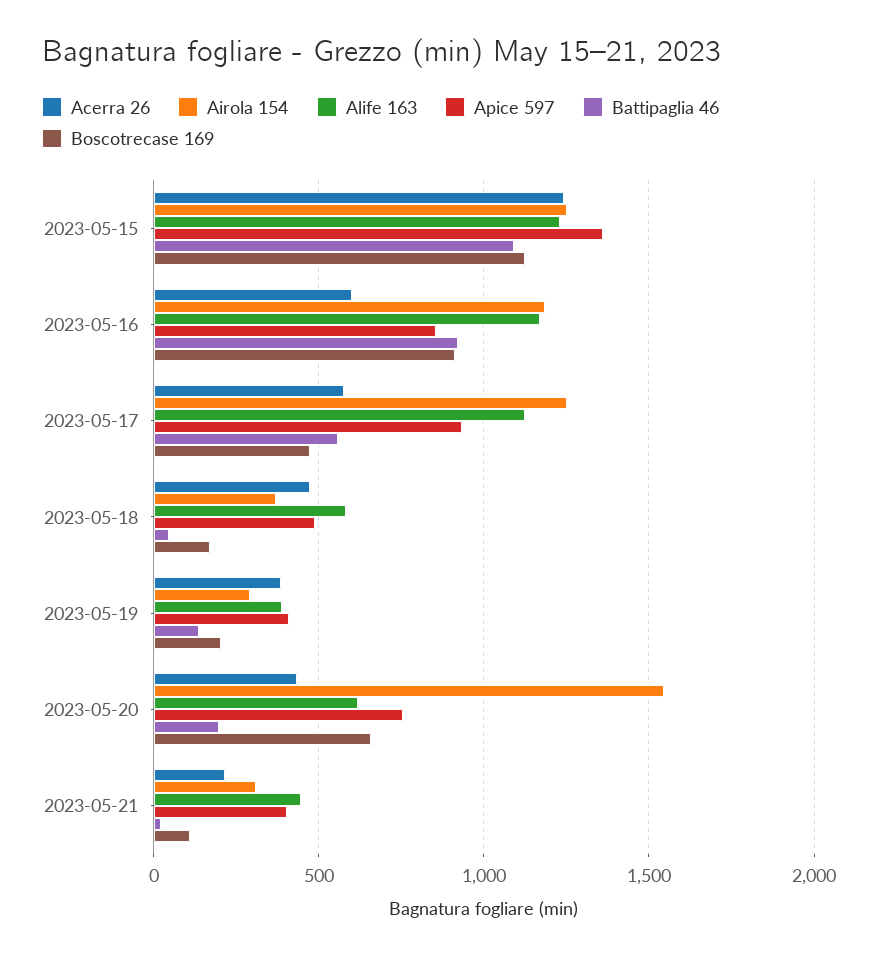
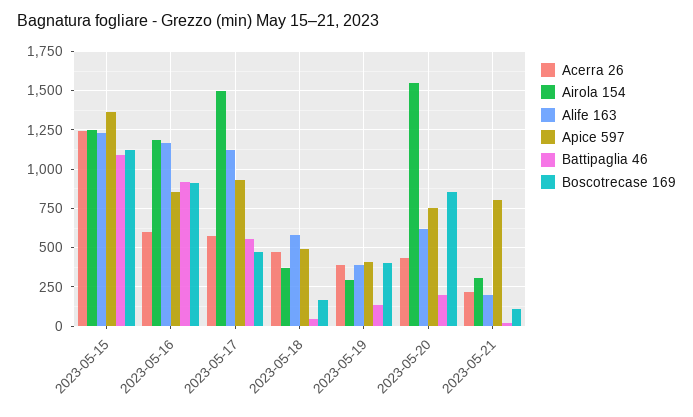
  {
    "Acerra 26": {
      "2023-05-15": 1250,
      "2023-05-16": 600,
      "2023-05-17": 600,
      "2023-05-18": 450,
      "2023-05-19": 400,
      "2023-05-20": 450,
      "2023-05-21": 200
    },
    "Airola 154": {
      "2023-05-15": 1250,
      "2023-05-16": 1200,
-     "2023-05-17": 1250,
+     "2023-05-17": 1500,
      "2023-05-18": 350,
      "2023-05-19": 300,
      "2023-05-20": 1550,
      "2023-05-21": 300
    },
    "Alife 163": {
      "2023-05-15": 1250,
      "2023-05-16": 1150,
      "2023-05-17": 1100,
      "2023-05-18": 600,
      "2023-05-19": 400,
      "2023-05-20": 600,
-     "2023-05-21": 450
+     "2023-05-21": 200
    },
    "Apice 597": {
      "2023-05-15": 1350,
      "2023-05-16": 850,
      "2023-05-17": 950,
      "2023-05-18": 500,
      "2023-05-19": 400,
      "2023-05-20": 750,
-     "2023-05-21": 400
+     "2023-05-21": 800
    },
    "Battipaglia 46": {
      "2023-05-15": 1100,
      "2023-05-16": 900,
      "2023-05-17": 550,
      "2023-05-18": 50,
      "2023-05-19": 150,
      "2023-05-20": 200,
      "2023-05-21": 0
    },
    "Boscotrecase 169": {
      "2023-05-15": 1100,
      "2023-05-16": 900,
      "2023-05-17": 450,
      "2023-05-18": 150,
-     "2023-05-19": 200,
+     "2023-05-19": 400,
-     "2023-05-20": 650,
+     "2023-05-20": 850,
      "2023-05-21": 100
    }
  }

